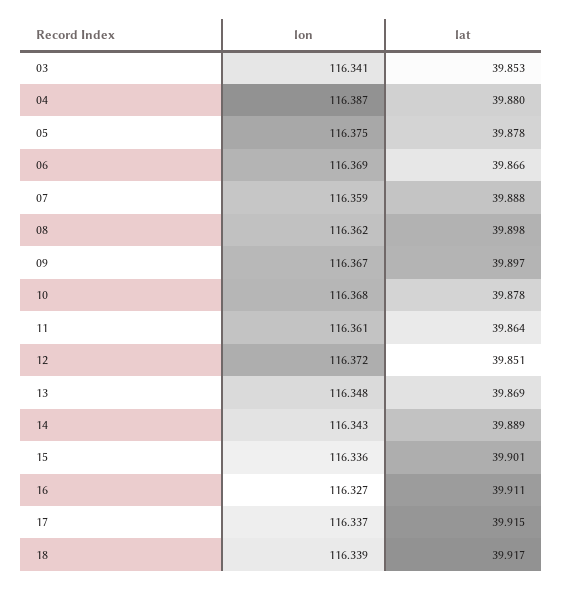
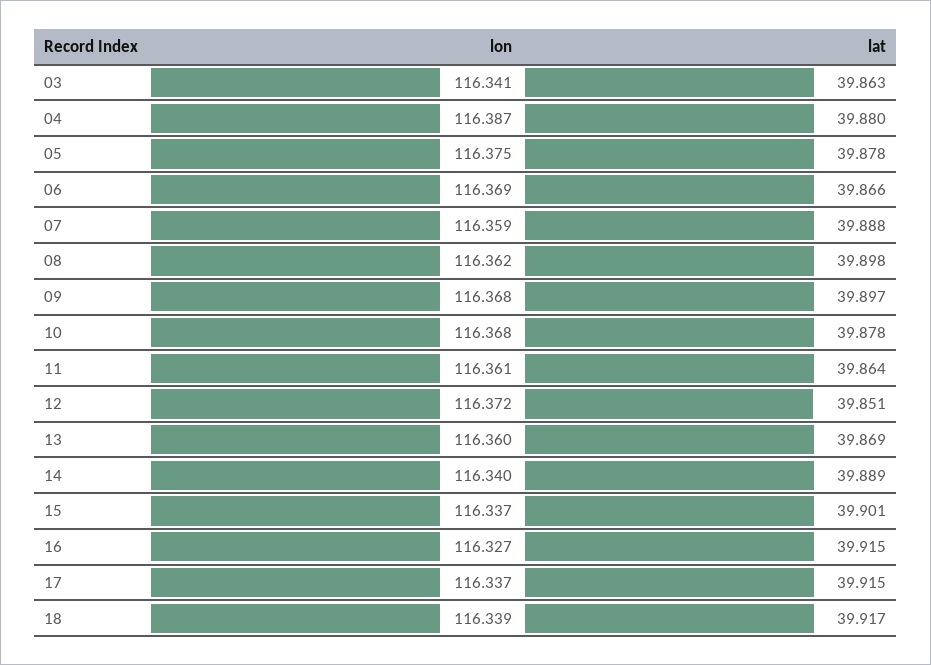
  {
    "lon": {
      "03": 116.341,
      "04": 116.387,
      "05": 116.375,
      "06": 116.369,
      "07": 116.359,
      "08": 116.362,
-     "09": 116.367,
+     "09": 116.368,
      "10": 116.368,
      "11": 116.361,
      "12": 116.372,
-     "13": 116.348,
+     "13": 116.36,
-     "14": 116.343,
+     "14": 116.34,
-     "15": 116.336,
+     "15": 116.337,
      "16": 116.327,
      "17": 116.337,
      "18": 116.339
    },
    "lat": {
-     "03": 39.853,
+     "03": 39.863,
      "04": 39.88,
      "05": 39.878,
      "06": 39.866,
      "07": 39.888,
      "08": 39.898,
      "09": 39.897,
      "10": 39.878,
      "11": 39.864,
      "12": 39.851,
      "13": 39.869,
      "14": 39.889,
      "15": 39.901,
-     "16": 39.911,
+     "16": 39.915,
      "17": 39.915,
      "18": 39.917
    }
  }

